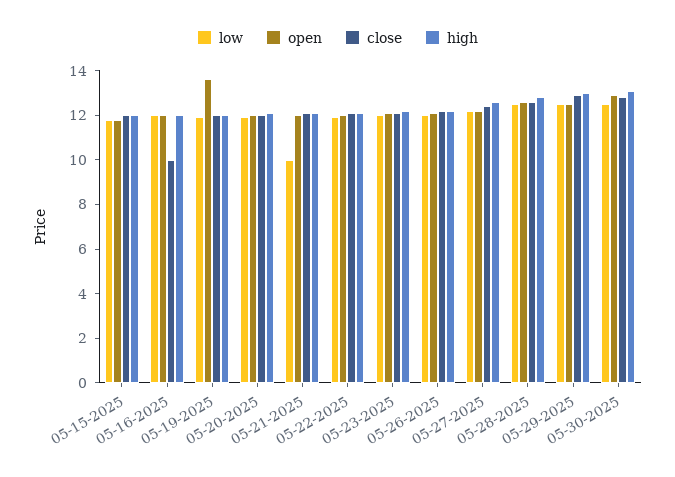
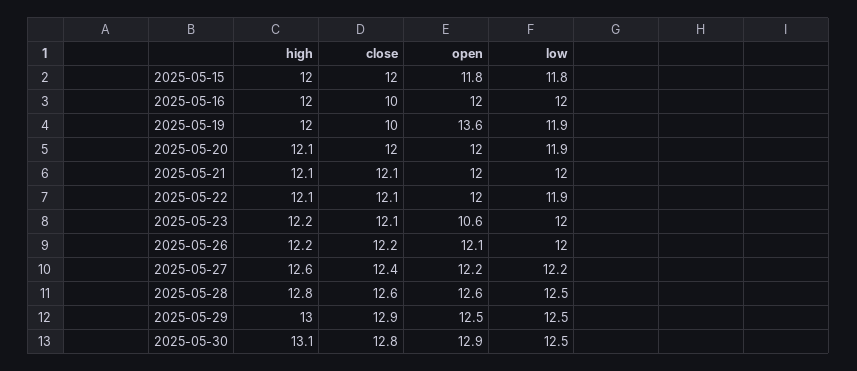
  {
    "low": {
      "05-15-2025": 11.8,
      "05-16-2025": 12,
      "05-19-2025": 11.9,
      "05-20-2025": 11.9,
-     "05-21-2025": 10,
+     "05-21-2025": 12,
      "05-22-2025": 11.9,
      "05-23-2025": 12,
      "05-26-2025": 12,
      "05-27-2025": 12.2,
      "05-28-2025": 12.5,
      "05-29-2025": 12.5,
      "05-30-2025": 12.5
    },
    "open": {
      "05-15-2025": 11.8,
      "05-16-2025": 12,
      "05-19-2025": 13.6,
      "05-20-2025": 12,
      "05-21-2025": 12,
      "05-22-2025": 12,
-     "05-23-2025": 12,
+     "05-23-2025": 10.6,
      "05-26-2025": 12.1,
      "05-27-2025": 12.2,
      "05-28-2025": 12.6,
      "05-29-2025": 12.5,
      "05-30-2025": 12.9
    },
    "close": {
      "05-15-2025": 12,
      "05-16-2025": 10,
-     "05-19-2025": 12,
+     "05-19-2025": 10,
      "05-20-2025": 12,
      "05-21-2025": 12.1,
      "05-22-2025": 12.1,
      "05-23-2025": 12.1,
      "05-26-2025": 12.2,
      "05-27-2025": 12.4,
      "05-28-2025": 12.6,
      "05-29-2025": 12.9,
      "05-30-2025": 12.8
    },
    "high": {
      "05-15-2025": 12,
      "05-16-2025": 12,
      "05-19-2025": 12,
      "05-20-2025": 12.1,
      "05-21-2025": 12.1,
      "05-22-2025": 12.1,
      "05-23-2025": 12.2,
      "05-26-2025": 12.2,
      "05-27-2025": 12.6,
      "05-28-2025": 12.8,
      "05-29-2025": 13,
      "05-30-2025": 13.1
    }
  }

